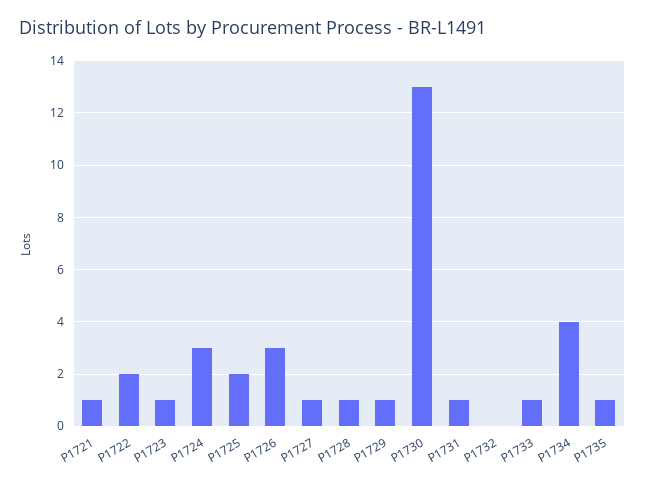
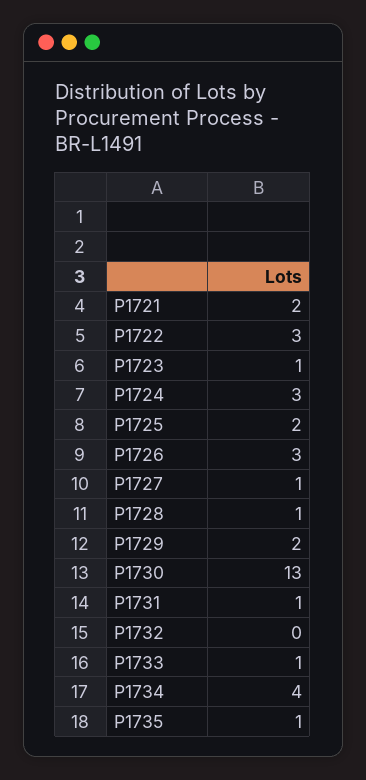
  {
-   "P1721": 1,
+   "P1721": 2,
-   "P1722": 2,
+   "P1722": 3,
    "P1723": 1,
    "P1724": 3,
    "P1725": 2,
    "P1726": 3,
    "P1727": 1,
    "P1728": 1,
-   "P1729": 1,
+   "P1729": 2,
    "P1730": 13,
    "P1731": 1,
    "P1732": 0,
    "P1733": 1,
    "P1734": 4,
    "P1735": 1
  }

